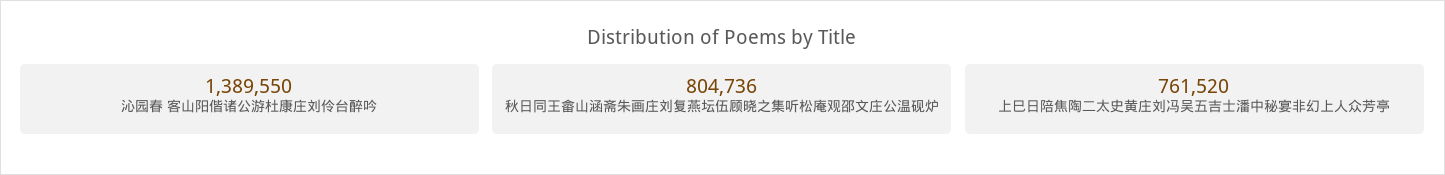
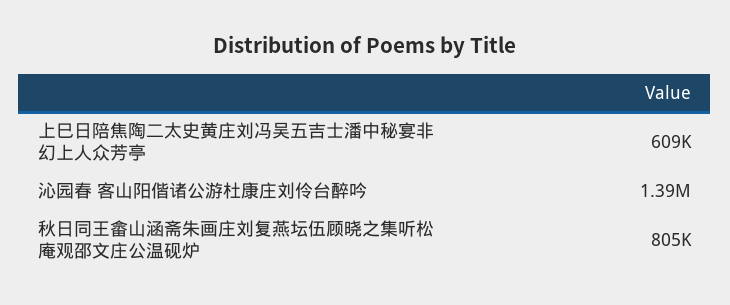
  {
    "沁园春 客山阳偕诸公游杜康庄刘伶台醉吟": 1389550,
    "秋日同王畲山涵斋朱画庄刘复燕坛伍顾晓之集听松庵观邵文庄公温砚炉": 804736,
-   "上巳日陪焦陶二太史黄庄刘冯吴五吉士潘中秘宴非幻上人众芳亭": 761520
+   "上巳日陪焦陶二太史黄庄刘冯吴五吉士潘中秘宴非幻上人众芳亭": 609000
  }

